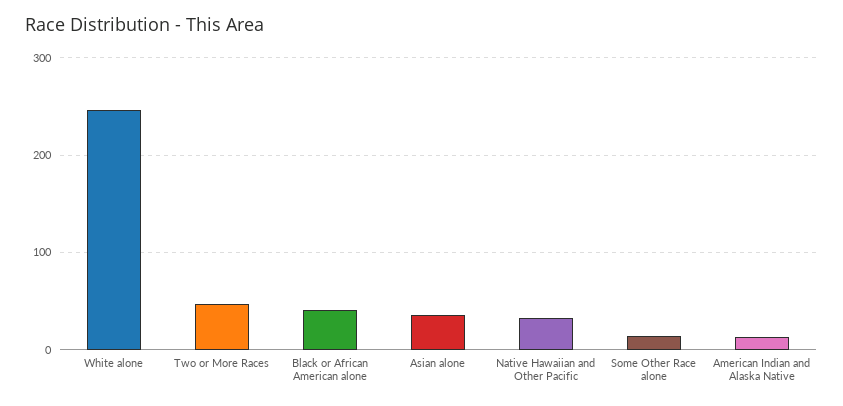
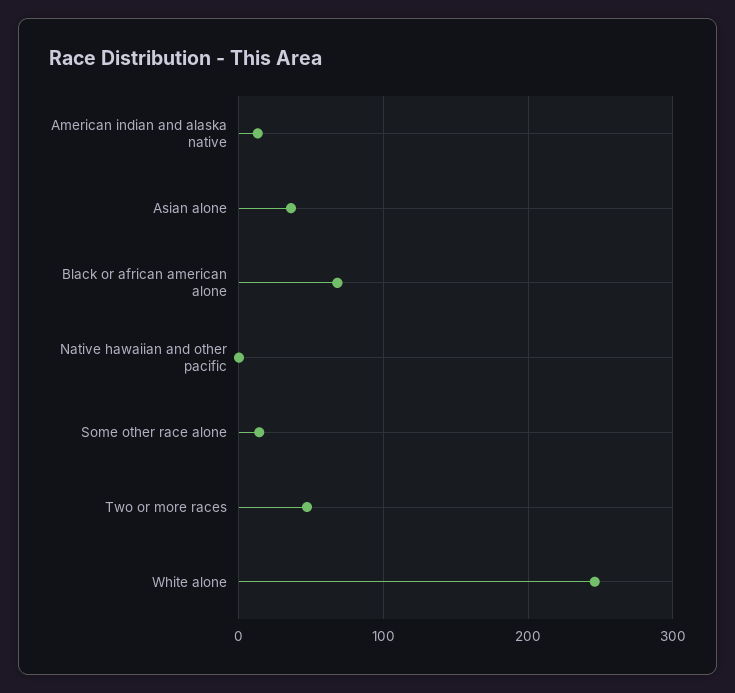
  {
    "White alone": 250,
    "Two or More Races": 50,
-   "Black or African American alone": 40,
+   "Black or African American alone": 70,
    "Asian alone": 40,
-   "Native Hawaiian and Other Pacific": 30,
+   "Native Hawaiian and Other Pacific": 0,
    "Some Other Race alone": 10,
    "American Indian and Alaska Native": 10
  }

